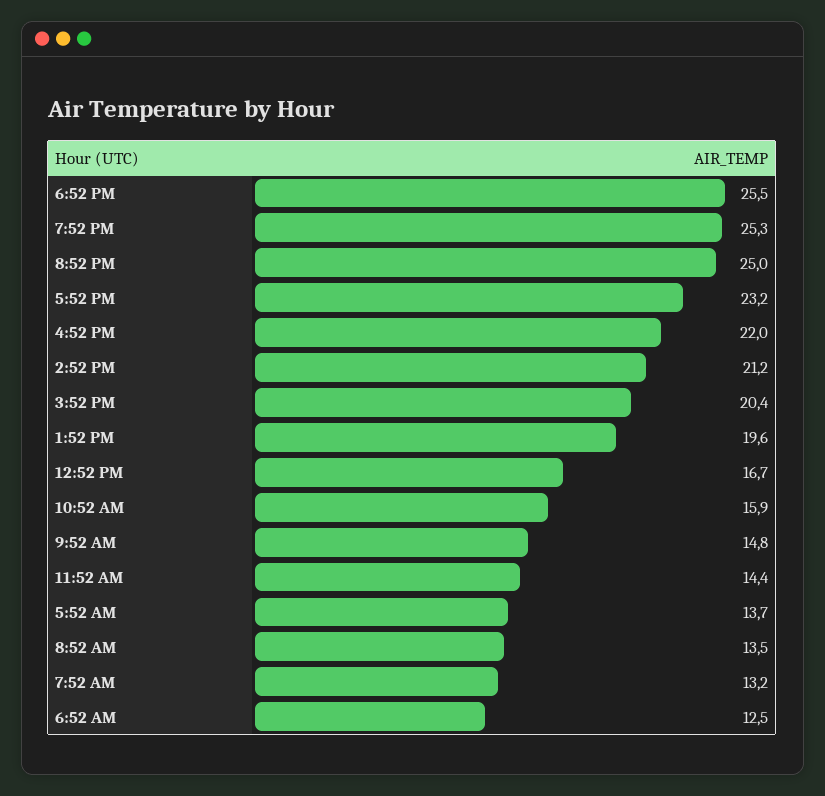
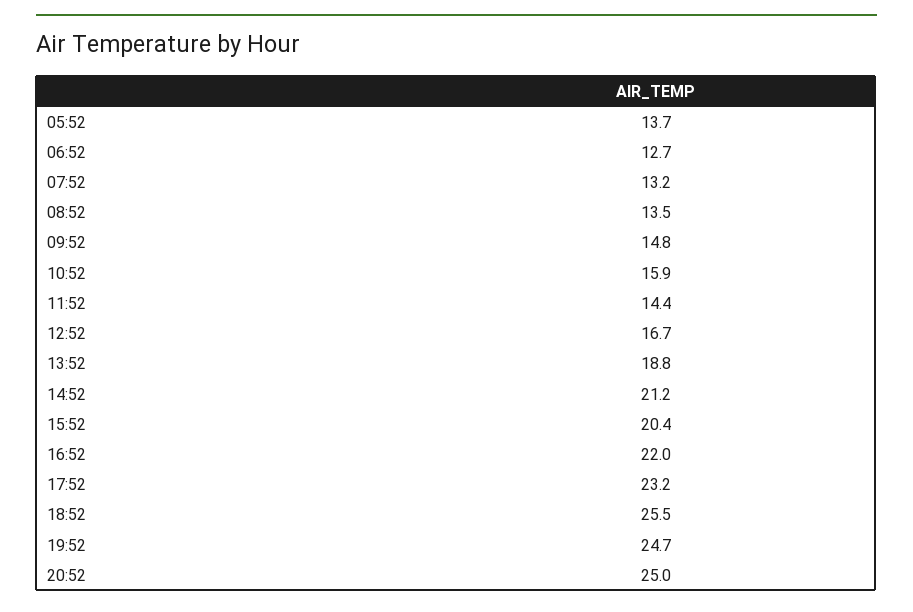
  {
    "6:52 PM": 25.5,
-   "7:52 PM": 25.3,
+   "7:52 PM": 24.7,
    "8:52 PM": 25,
    "5:52 PM": 23.2,
    "4:52 PM": 22,
    "2:52 PM": 21.2,
    "3:52 PM": 20.4,
-   "1:52 PM": 19.6,
+   "1:52 PM": 18.8,
    "12:52 PM": 16.7,
    "10:52 AM": 15.9,
    "9:52 AM": 14.8,
    "11:52 AM": 14.4,
    "5:52 AM": 13.7,
    "8:52 AM": 13.5,
    "7:52 AM": 13.2,
-   "6:52 AM": 12.5
+   "6:52 AM": 12.7
  }

